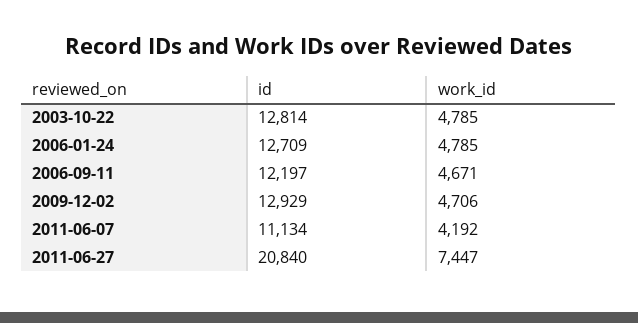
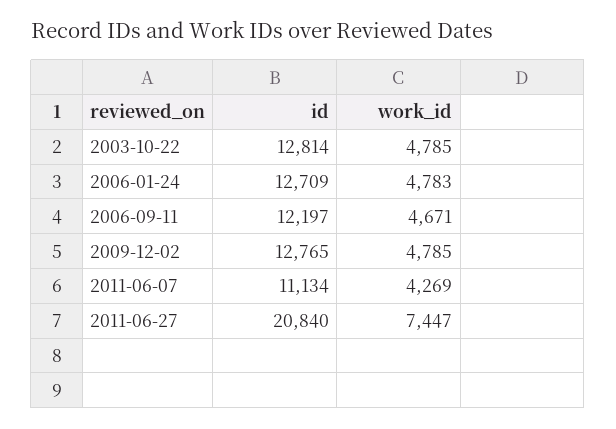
  {
    "id": {
      "2003-10-22": 12814,
      "2006-01-24": 12709,
      "2006-09-11": 12197,
-     "2009-12-02": 12929,
+     "2009-12-02": 12765,
      "2011-06-07": 11134,
      "2011-06-27": 20840
    },
    "work_id": {
      "2003-10-22": 4785,
-     "2006-01-24": 4785,
+     "2006-01-24": 4783,
      "2006-09-11": 4671,
-     "2009-12-02": 4706,
+     "2009-12-02": 4785,
-     "2011-06-07": 4192,
+     "2011-06-07": 4269,
      "2011-06-27": 7447
    }
  }

